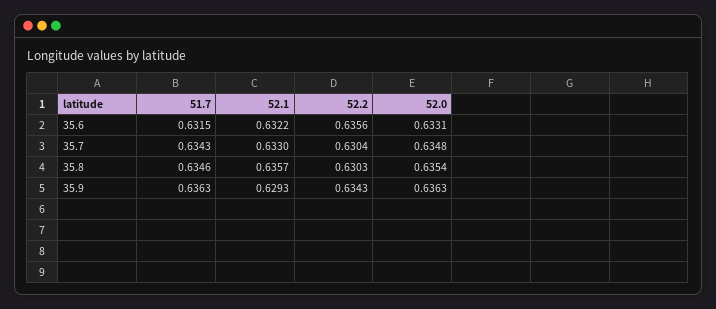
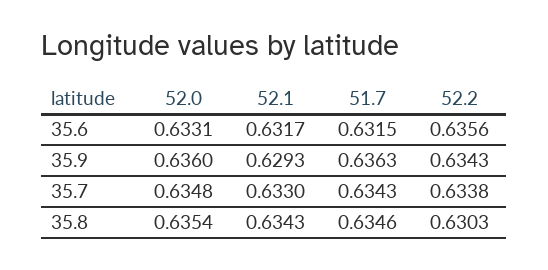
  {
    "51.7": {
      "35.6": 0.6315,
      "35.7": 0.6343,
      "35.8": 0.6346,
      "35.9": 0.6363
    },
    "52.1": {
-     "35.6": 0.6322,
+     "35.6": 0.6317,
      "35.7": 0.633,
-     "35.8": 0.6357,
+     "35.8": 0.6343,
      "35.9": 0.6293
    },
    "52.2": {
      "35.6": 0.6356,
-     "35.7": 0.6304,
+     "35.7": 0.6338,
      "35.8": 0.6303,
      "35.9": 0.6343
    },
    "52.0": {
      "35.6": 0.6331,
      "35.7": 0.6348,
      "35.8": 0.6354,
-     "35.9": 0.6363
+     "35.9": 0.636
    }
  }

